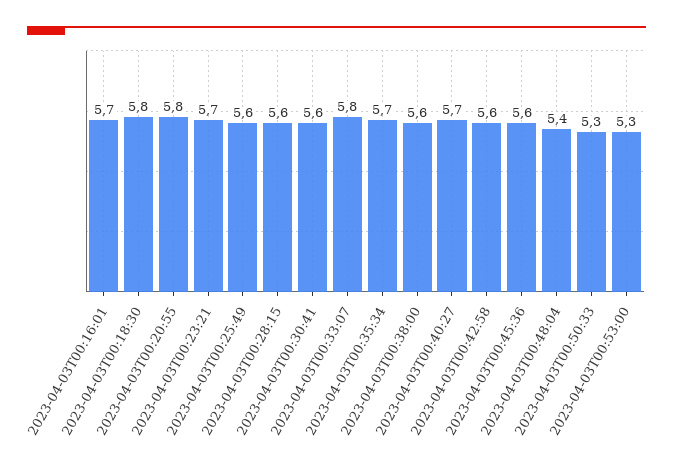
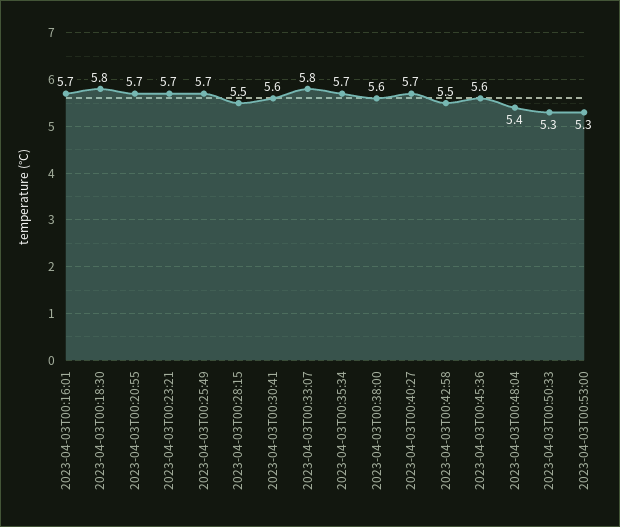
  {
    "2023-04-03T00:16:01": 5.7,
    "2023-04-03T00:18:30": 5.8,
-   "2023-04-03T00:20:55": 5.8,
+   "2023-04-03T00:20:55": 5.7,
    "2023-04-03T00:23:21": 5.7,
-   "2023-04-03T00:25:49": 5.6,
+   "2023-04-03T00:25:49": 5.7,
-   "2023-04-03T00:28:15": 5.6,
+   "2023-04-03T00:28:15": 5.5,
    "2023-04-03T00:30:41": 5.6,
    "2023-04-03T00:33:07": 5.8,
    "2023-04-03T00:35:34": 5.7,
    "2023-04-03T00:38:00": 5.6,
    "2023-04-03T00:40:27": 5.7,
-   "2023-04-03T00:42:58": 5.6,
+   "2023-04-03T00:42:58": 5.5,
    "2023-04-03T00:45:36": 5.6,
    "2023-04-03T00:48:04": 5.4,
    "2023-04-03T00:50:33": 5.3,
    "2023-04-03T00:53:00": 5.3
  }

